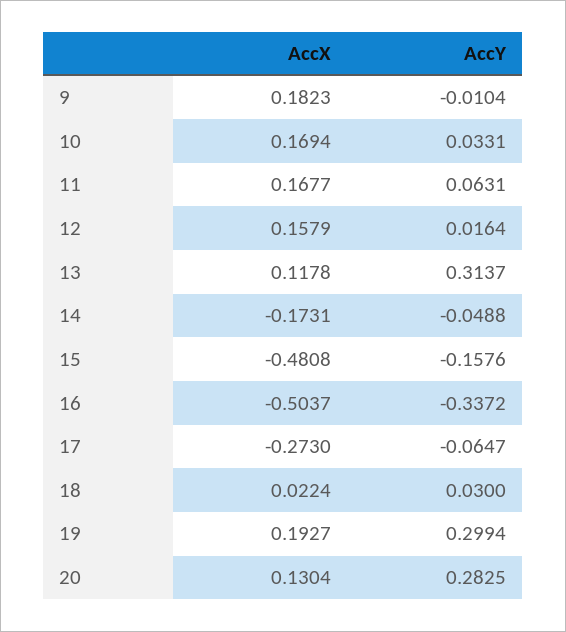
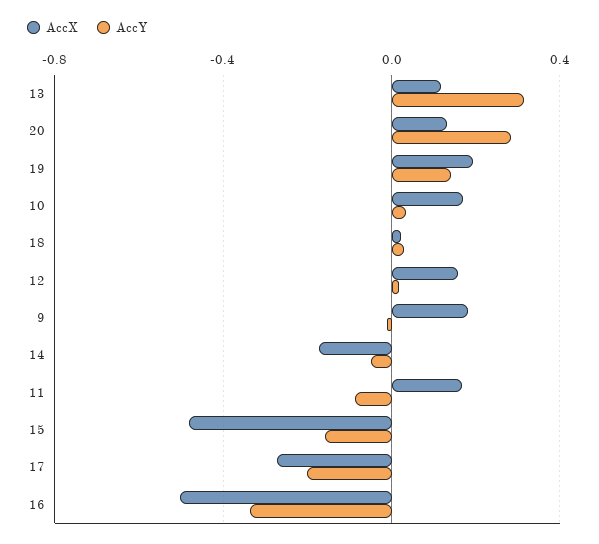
  {
    "AccX": {
      "9": 0.1823,
      "10": 0.1694,
      "11": 0.1677,
      "12": 0.1579,
      "13": 0.1178,
      "14": -0.1731,
      "15": -0.4808,
      "16": -0.5037,
      "17": -0.273,
      "18": 0.0224,
      "19": 0.1927,
      "20": 0.1304
    },
    "AccY": {
      "9": -0.0104,
      "10": 0.0331,
-     "11": 0.0631,
+     "11": -0.1,
      "12": 0.0164,
      "13": 0.3137,
      "14": -0.0488,
      "15": -0.1576,
      "16": -0.3372,
-     "17": -0.0647,
+     "17": -0.2,
      "18": 0.03,
-     "19": 0.2994,
+     "19": 0.15,
      "20": 0.2825
    }
  }

